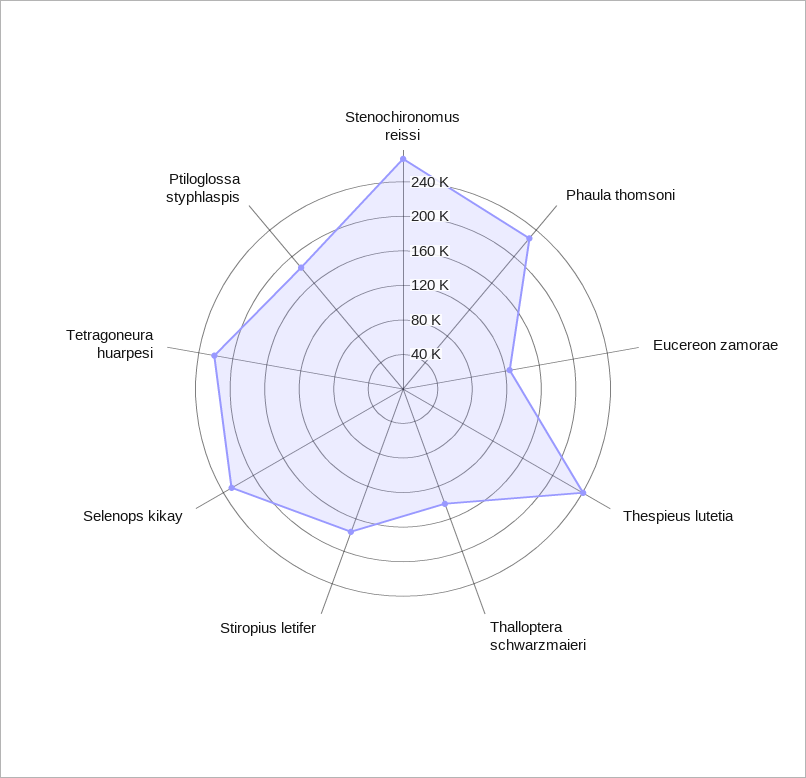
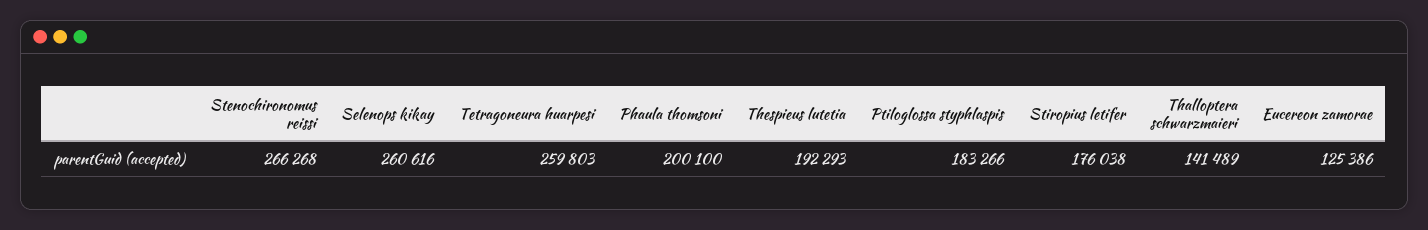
  {
    "Stenochironomus reissi": 266268,
-   "Phaula thomsoni": 230000,
+   "Phaula thomsoni": 200100,
    "Eucereon zamorae": 125386,
-   "Thespieus lutetia": 240000,
+   "Thespieus lutetia": 192293,
    "Thalloptera schwarzmaieri": 141489,
    "Stiropius letifer": 176038,
-   "Selenops kikay": 230000,
+   "Selenops kikay": 260616,
-   "Tetragoneura huarpesi": 220000,
+   "Tetragoneura huarpesi": 259803,
    "Ptiloglossa styphlaspis": 183266
  }

